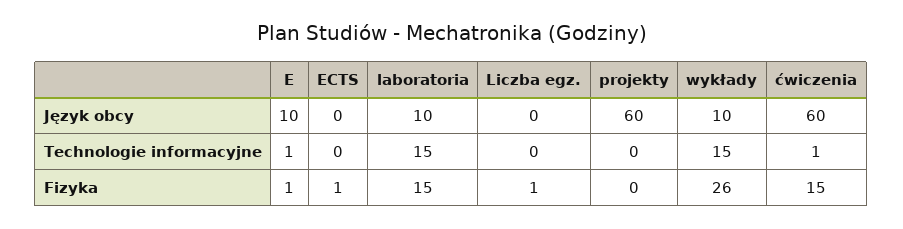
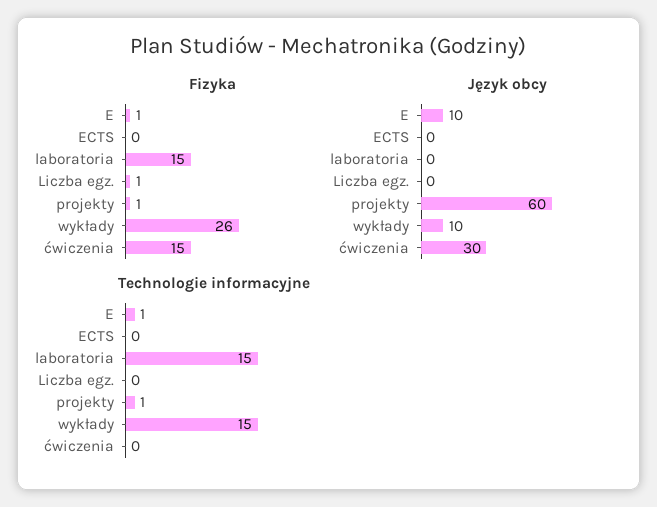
  {
    "Język obcy": {
      "E": 10,
      "ECTS": 0,
-     "laboratoria": 10,
+     "laboratoria": 0,
      "Liczba egz.": 0,
      "projekty": 60,
      "wykłady": 10,
-     "ćwiczenia": 60
+     "ćwiczenia": 30
    },
    "Technologie informacyjne": {
      "E": 1,
      "ECTS": 0,
      "laboratoria": 15,
      "Liczba egz.": 0,
-     "projekty": 0,
+     "projekty": 1,
      "wykłady": 15,
-     "ćwiczenia": 1
+     "ćwiczenia": 0
    },
    "Fizyka": {
      "E": 1,
-     "ECTS": 1,
+     "ECTS": 0,
      "laboratoria": 15,
      "Liczba egz.": 1,
-     "projekty": 0,
+     "projekty": 1,
      "wykłady": 26,
      "ćwiczenia": 15
    }
  }

